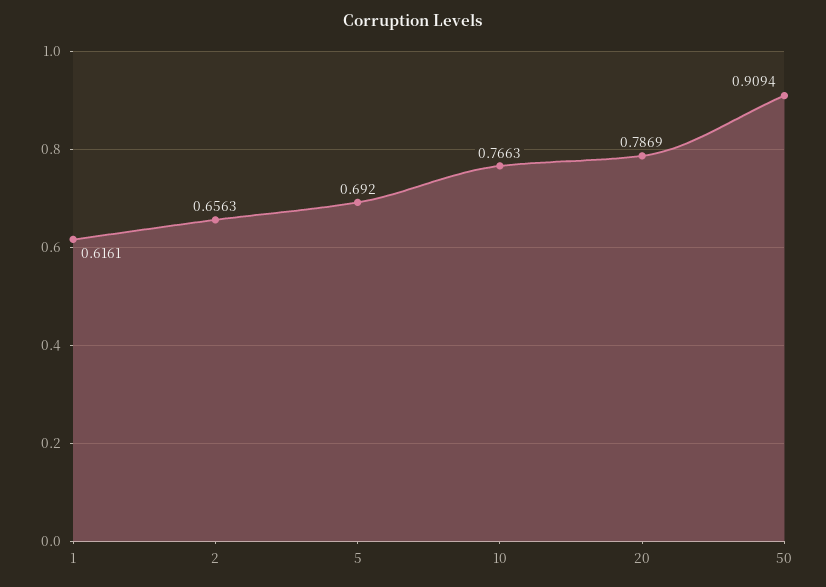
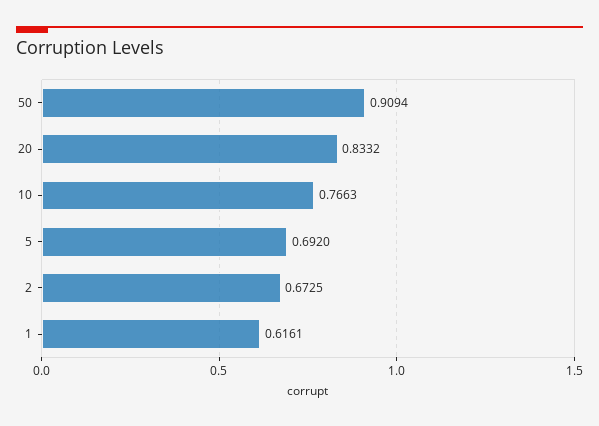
  {
    "1": 0.6161,
-   "2": 0.6563,
+   "2": 0.6725,
    "5": 0.692,
    "10": 0.7663,
-   "20": 0.7869,
+   "20": 0.8332,
    "50": 0.9094
  }

